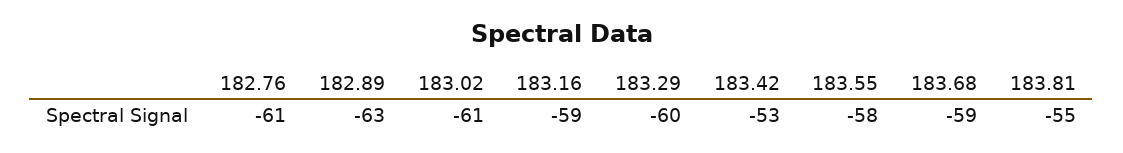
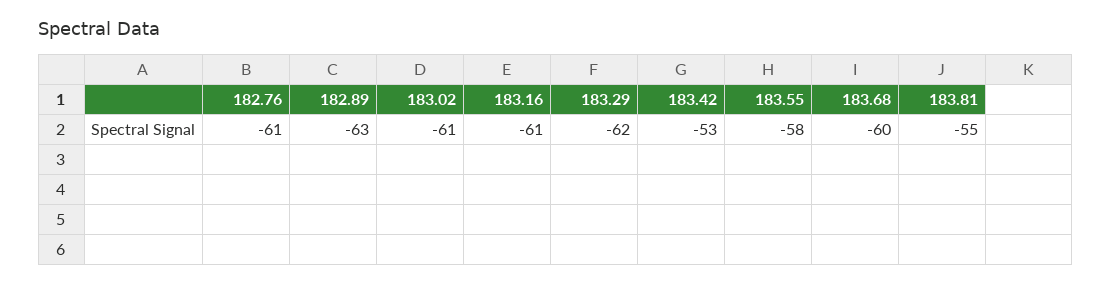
  {
    "182.76": -61,
    "182.89": -63,
    "183.02": -61,
-   "183.16": -59,
+   "183.16": -61,
-   "183.29": -60,
+   "183.29": -62,
    "183.42": -53,
    "183.55": -58,
-   "183.68": -59,
+   "183.68": -60,
    "183.81": -55
  }

